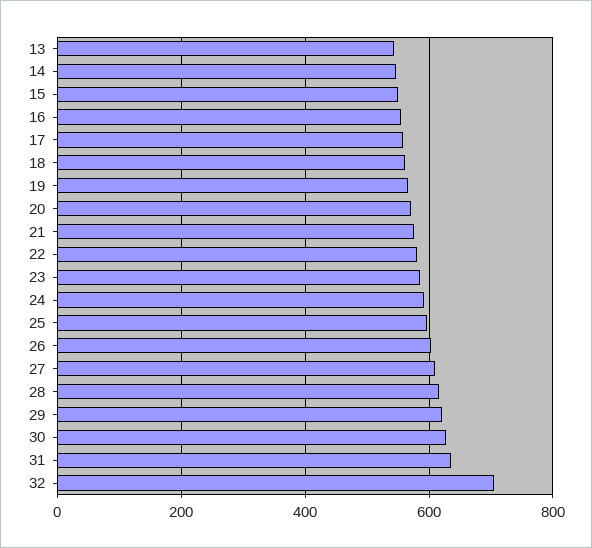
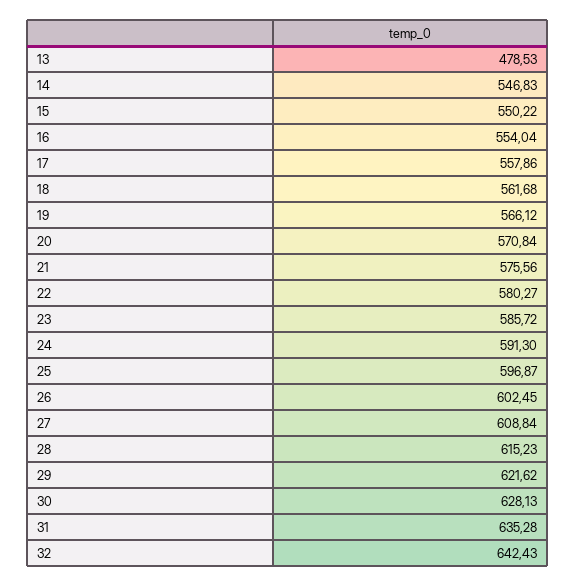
  {
-   "13": 540,
+   "13": 478.53,
    "14": 546.83,
    "15": 550.22,
    "16": 554.04,
    "17": 557.86,
    "18": 561.68,
    "19": 566.12,
    "20": 570.84,
    "21": 575.56,
    "22": 580.27,
    "23": 585.72,
    "24": 591.3,
    "25": 596.87,
    "26": 602.45,
    "27": 608.84,
    "28": 615.23,
    "29": 621.62,
    "30": 628.13,
    "31": 635.28,
-   "32": 700
+   "32": 642.43
  }

